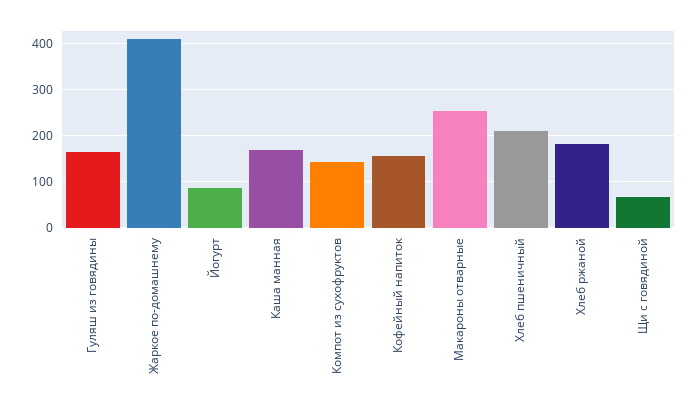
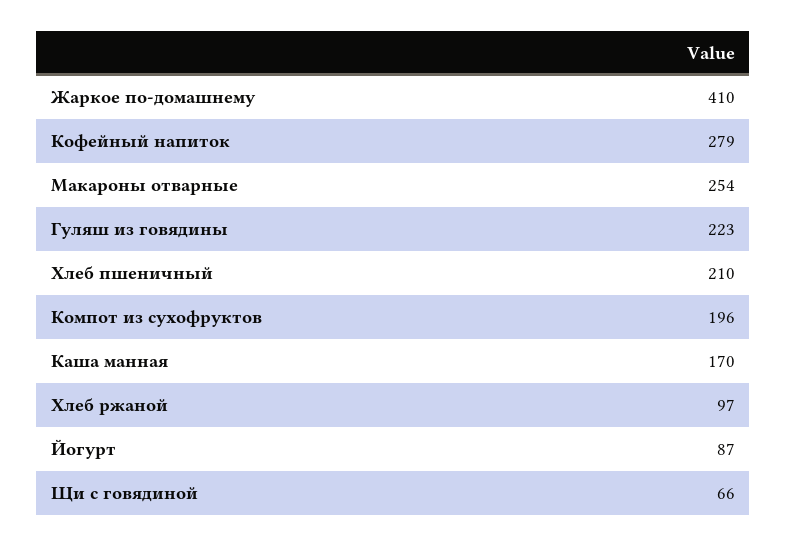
  {
-   "Гуляш из говядины": 160,
+   "Гуляш из говядины": 223,
    "Жаркое по-домашнему": 410,
    "Йогурт": 87,
    "Каша манная": 170,
-   "Компот из сухофруктов": 140,
+   "Компот из сухофруктов": 196,
-   "Кофейный напиток": 160,
+   "Кофейный напиток": 279,
    "Макароны отварные": 254,
    "Хлеб пшеничный": 210,
-   "Хлеб ржаной": 180,
+   "Хлеб ржаной": 97,
    "Щи с говядиной": 66
  }

